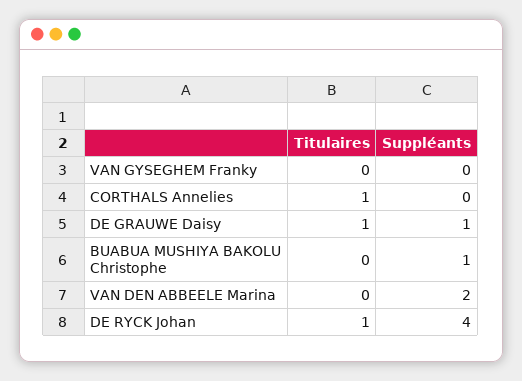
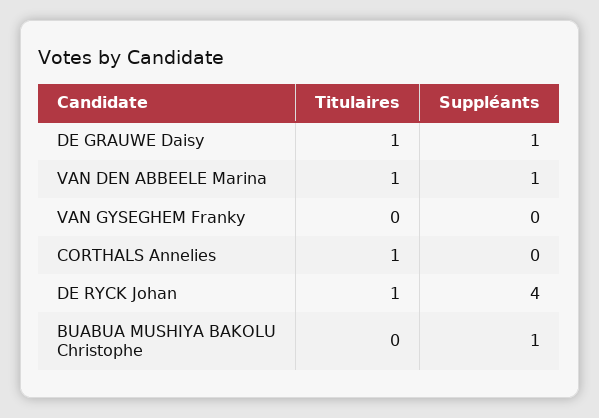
  {
    "Titulaires": {
      "VAN GYSEGHEM Franky": 0,
      "CORTHALS Annelies": 1,
      "DE GRAUWE Daisy": 1,
      "BUABUA MUSHIYA BAKOLU Christophe": 0,
-     "VAN DEN ABBEELE Marina": 0,
+     "VAN DEN ABBEELE Marina": 1,
      "DE RYCK Johan": 1
    },
    "Suppléants": {
      "VAN GYSEGHEM Franky": 0,
      "CORTHALS Annelies": 0,
      "DE GRAUWE Daisy": 1,
      "BUABUA MUSHIYA BAKOLU Christophe": 1,
-     "VAN DEN ABBEELE Marina": 2,
+     "VAN DEN ABBEELE Marina": 1,
      "DE RYCK Johan": 4
    }
  }

